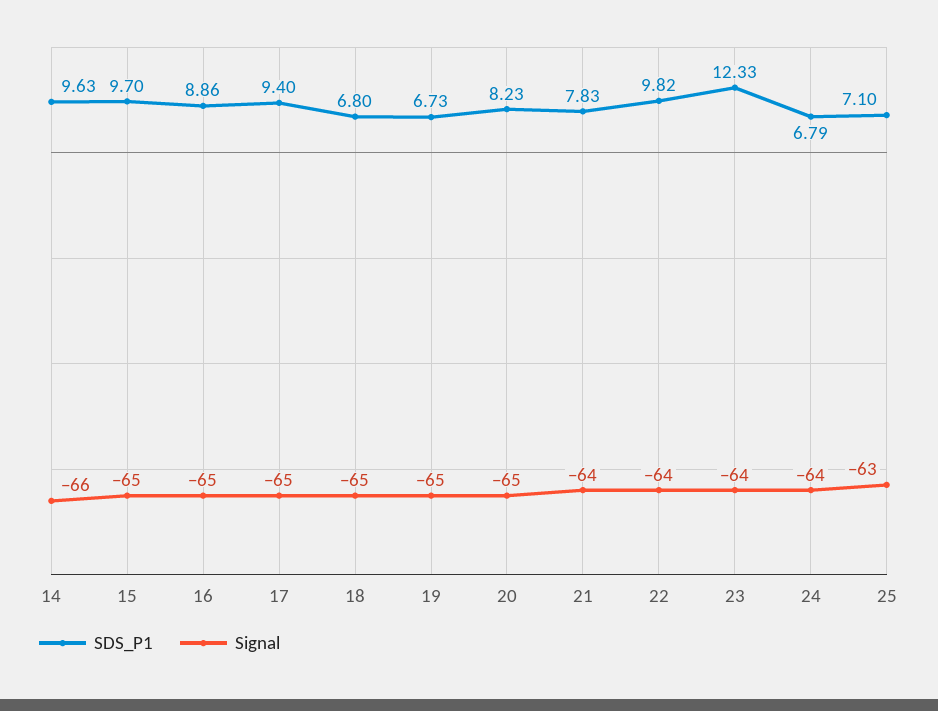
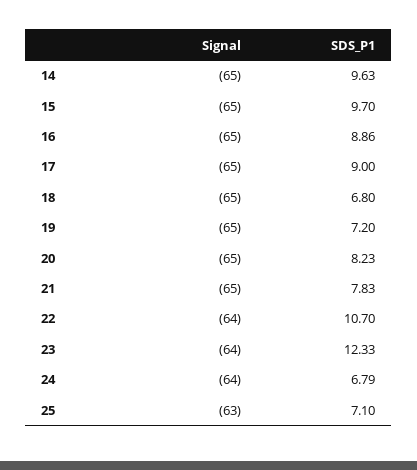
  {
    "SDS_P1": {
      "14": 9.63,
      "15": 9.7,
      "16": 8.86,
-     "17": 9.4,
+     "17": 9,
      "18": 6.8,
-     "19": 6.73,
+     "19": 7.2,
      "20": 8.23,
      "21": 7.83,
-     "22": 9.82,
+     "22": 10.7,
      "23": 12.33,
      "24": 6.79,
      "25": 7.1
    },
    "Signal": {
-     "14": -66,
+     "14": -65,
      "15": -65,
      "16": -65,
      "17": -65,
      "18": -65,
      "19": -65,
      "20": -65,
-     "21": -64,
+     "21": -65,
      "22": -64,
      "23": -64,
      "24": -64,
      "25": -63
    }
  }

